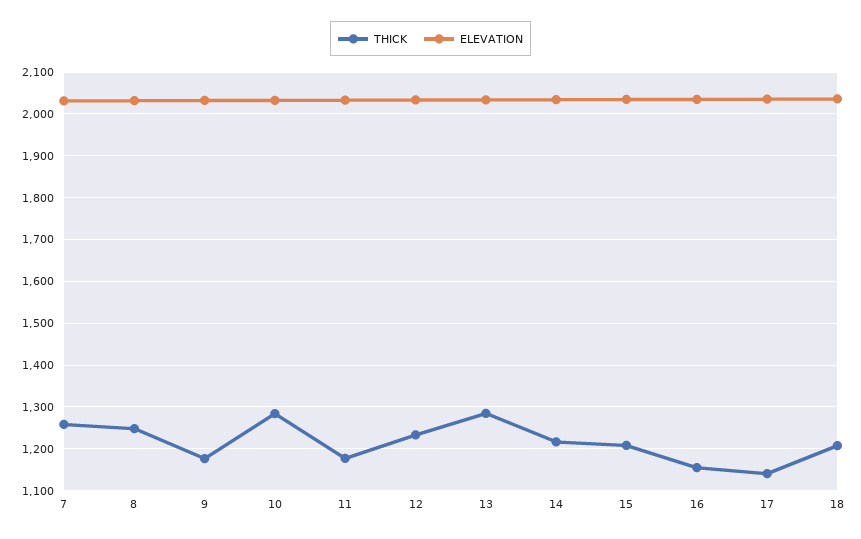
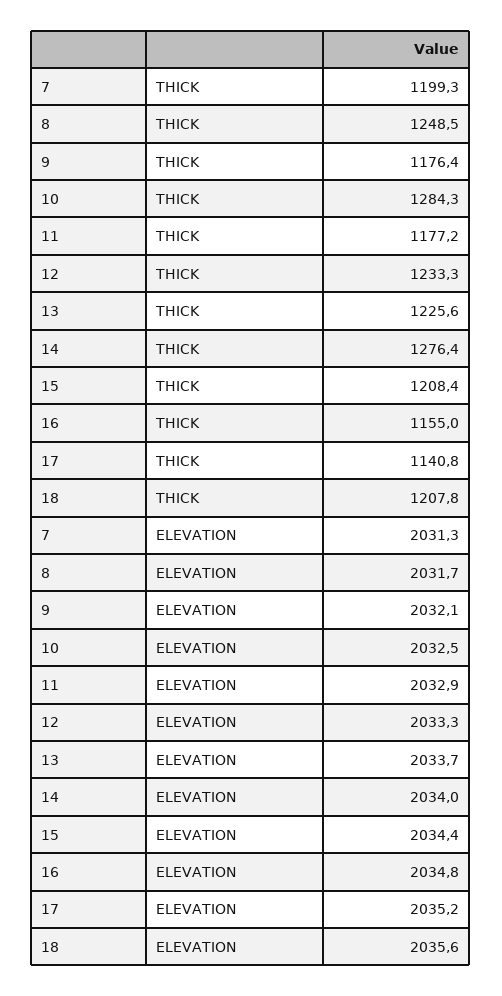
  {
    "THICK": {
-     "7": 1260,
+     "7": 1199.3,
      "8": 1248.5,
      "9": 1176.4,
      "10": 1284.3,
      "11": 1177.2,
      "12": 1233.3,
-     "13": 1280,
+     "13": 1225.6,
-     "14": 1220,
+     "14": 1276.4,
      "15": 1208.4,
      "16": 1155,
      "17": 1140.8,
      "18": 1207.8
    },
    "ELEVATION": {
      "7": 2031.3,
      "8": 2031.7,
      "9": 2032.1,
      "10": 2032.5,
      "11": 2032.9,
      "12": 2033.3,
      "13": 2033.7,
      "14": 2034,
      "15": 2034.4,
      "16": 2034.8,
      "17": 2035.2,
      "18": 2035.6
    }
  }

